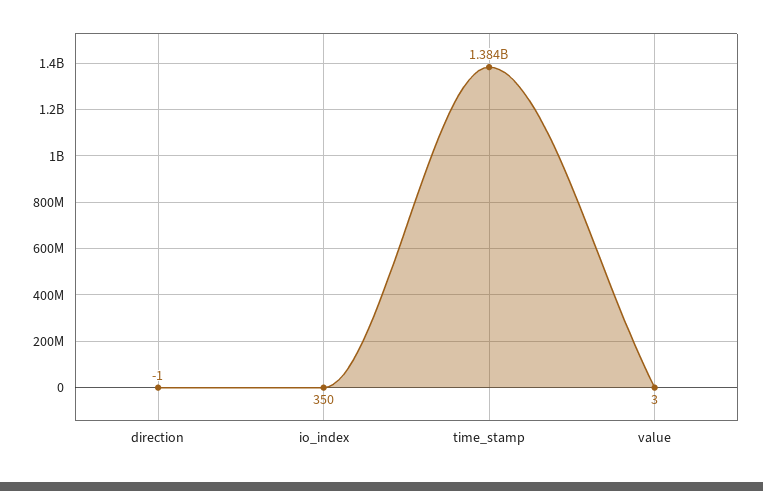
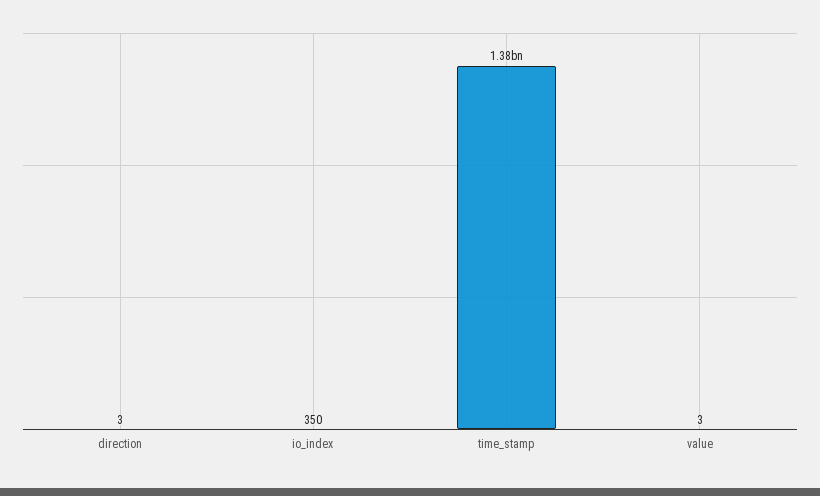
  {
-   "direction": -1,
+   "direction": 3,
    "io_index": 350,
    "time_stamp": 1384000000,
    "value": 3
  }

